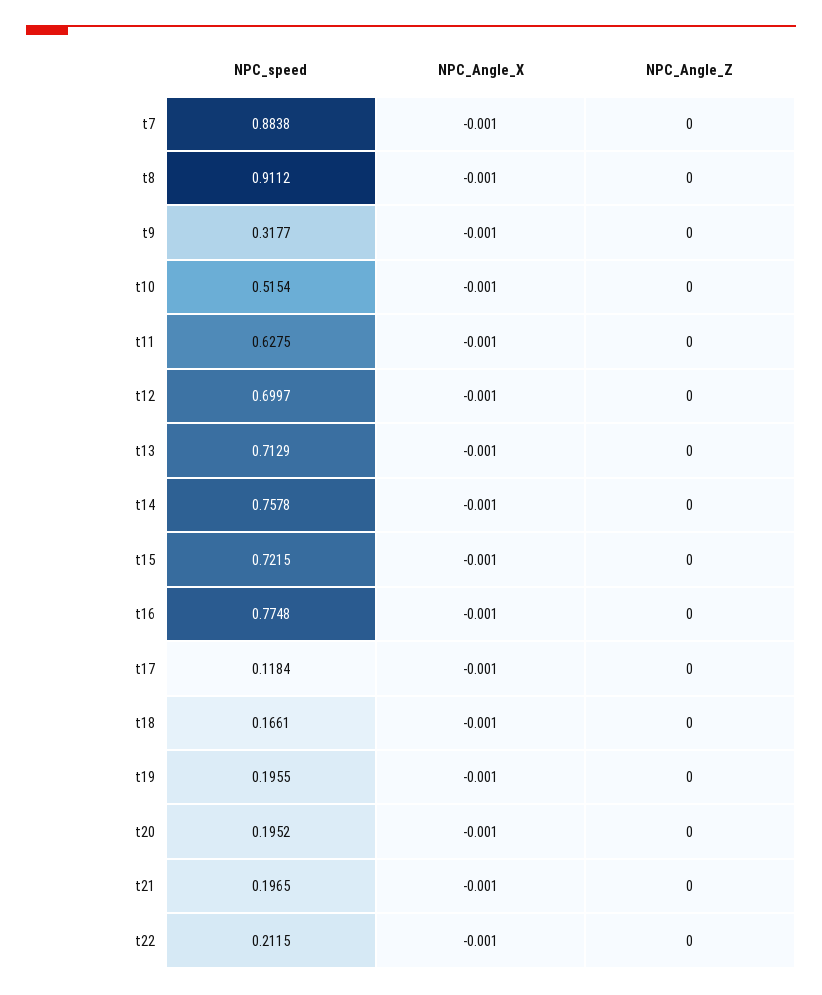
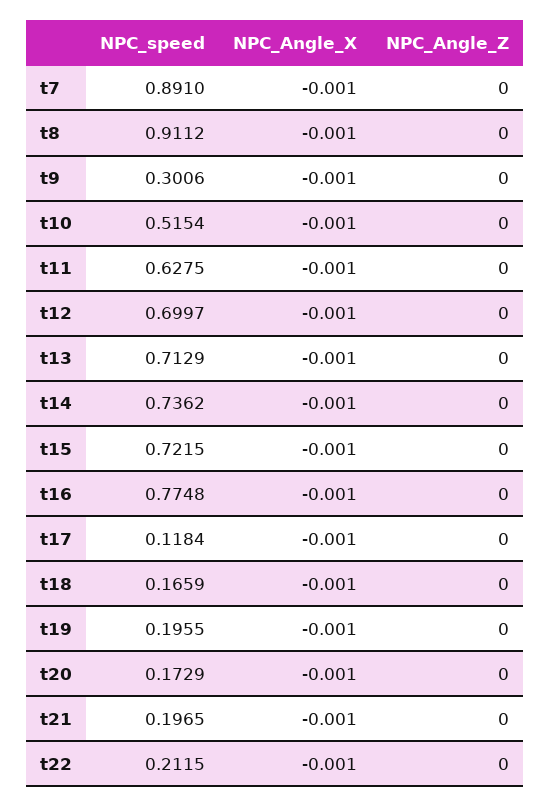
  {
    "NPC_speed": {
-     "t7": 0.8838,
+     "t7": 0.891,
      "t8": 0.9112,
-     "t9": 0.3177,
+     "t9": 0.3006,
      "t10": 0.5154,
      "t11": 0.6275,
      "t12": 0.6997,
      "t13": 0.7129,
-     "t14": 0.7578,
+     "t14": 0.7362,
      "t15": 0.7215,
      "t16": 0.7748,
      "t17": 0.1184,
-     "t18": 0.1661,
+     "t18": 0.1659,
      "t19": 0.1955,
-     "t20": 0.1952,
+     "t20": 0.1729,
      "t21": 0.1965,
      "t22": 0.2115
    },
    "NPC_Angle_X": {
      "t7": -0.001,
      "t8": -0.001,
      "t9": -0.001,
      "t10": -0.001,
      "t11": -0.001,
      "t12": -0.001,
      "t13": -0.001,
      "t14": -0.001,
      "t15": -0.001,
      "t16": -0.001,
      "t17": -0.001,
      "t18": -0.001,
      "t19": -0.001,
      "t20": -0.001,
      "t21": -0.001,
      "t22": -0.001
    },
    "NPC_Angle_Z": {
      "t7": 0,
      "t8": 0,
      "t9": 0,
      "t10": 0,
      "t11": 0,
      "t12": 0,
      "t13": 0,
      "t14": 0,
      "t15": 0,
      "t16": 0,
      "t17": 0,
      "t18": 0,
      "t19": 0,
      "t20": 0,
      "t21": 0,
      "t22": 0
    }
  }

